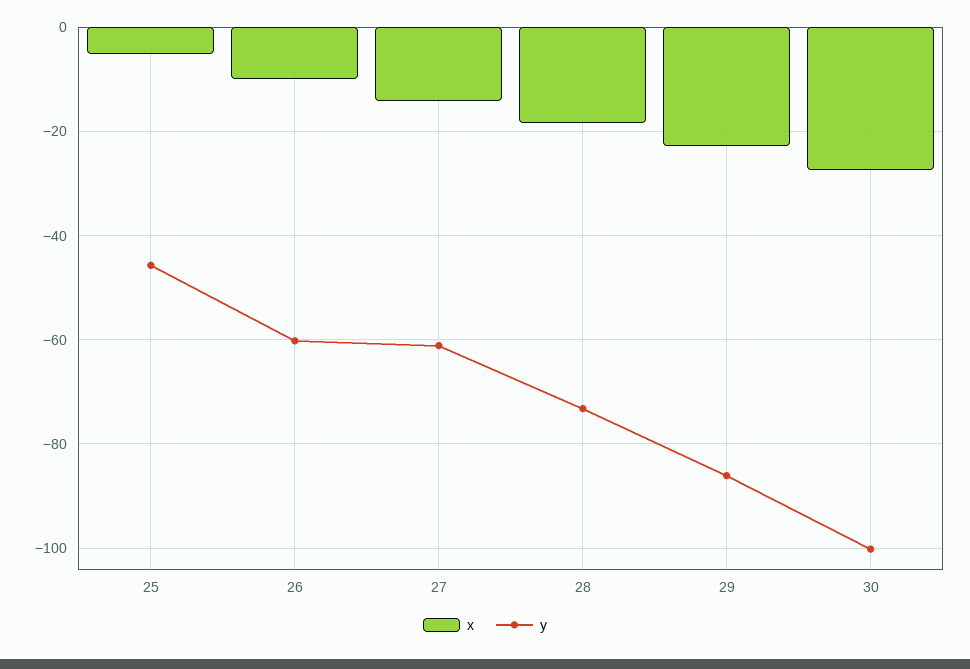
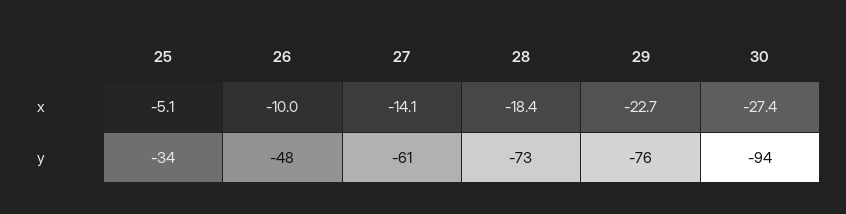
  {
    "x": {
      "25": -5.1,
      "26": -10,
      "27": -14.1,
      "28": -18.4,
      "29": -22.7,
      "30": -27.4
    },
    "y": {
-     "25": -46,
+     "25": -34,
-     "26": -60,
+     "26": -48,
      "27": -61,
      "28": -73,
-     "29": -86,
+     "29": -76,
-     "30": -100
+     "30": -94
    }
  }

